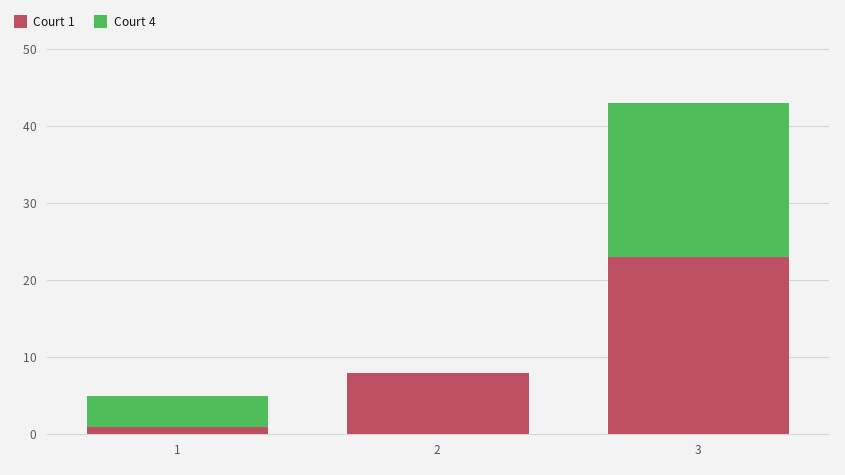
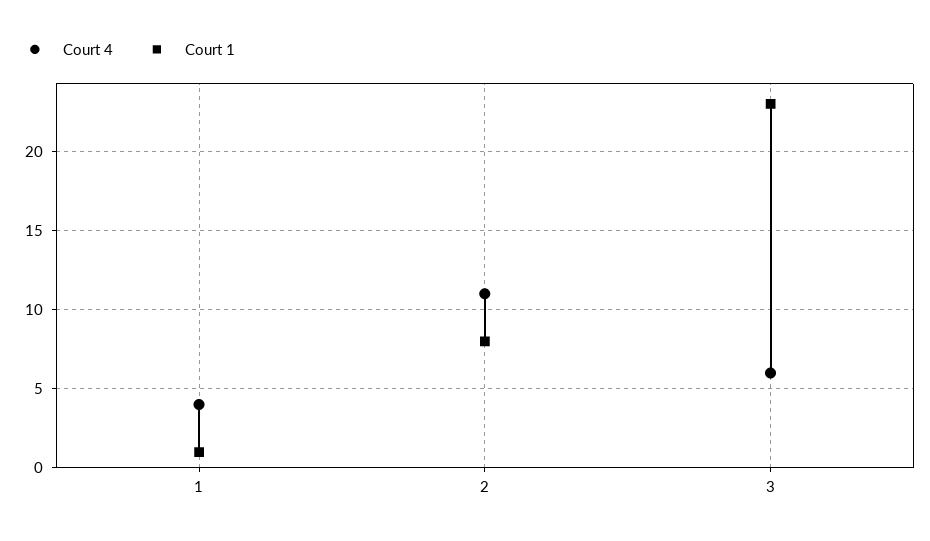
  {
    "Court 1": {
      "1": 1,
      "2": 8,
      "3": 23
    },
    "Court 4": {
      "1": 4,
-     "2": 0,
+     "2": 11,
-     "3": 20
+     "3": 6
    }
  }

